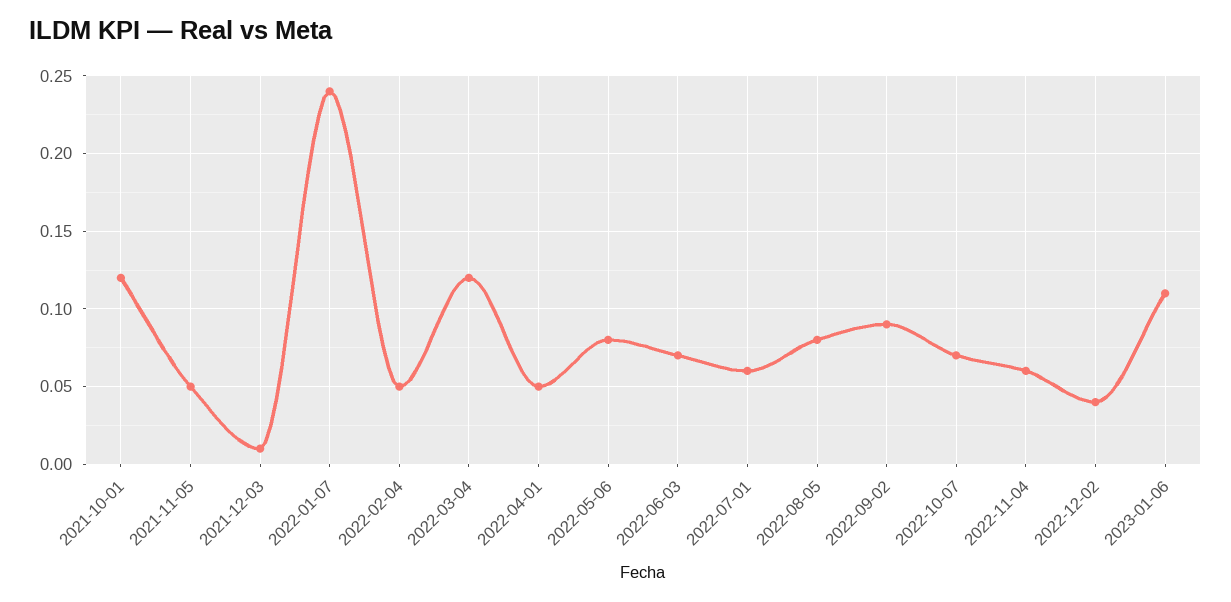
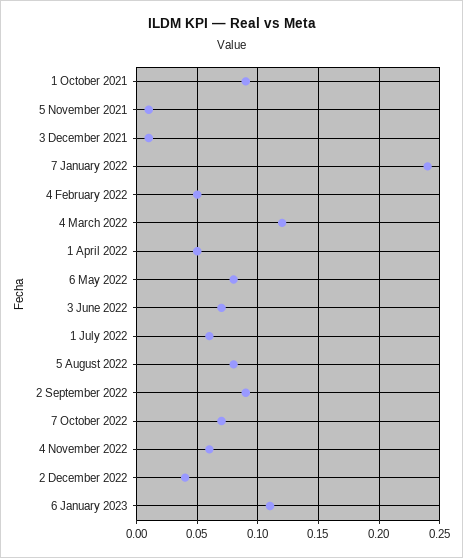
  {
-   "2021-10-01": 0.12,
+   "2021-10-01": 0.09,
-   "2021-11-05": 0.05,
+   "2021-11-05": 0.01,
    "2021-12-03": 0.01,
    "2022-01-07": 0.24,
    "2022-02-04": 0.05,
    "2022-03-04": 0.12,
    "2022-04-01": 0.05,
    "2022-05-06": 0.08,
    "2022-06-03": 0.07,
    "2022-07-01": 0.06,
    "2022-08-05": 0.08,
    "2022-09-02": 0.09,
    "2022-10-07": 0.07,
    "2022-11-04": 0.06,
    "2022-12-02": 0.04,
    "2023-01-06": 0.11
  }

